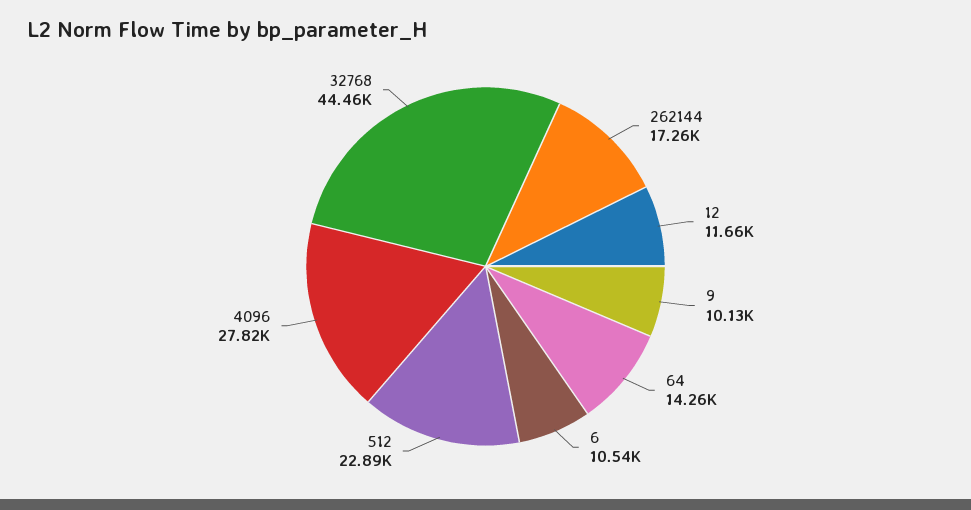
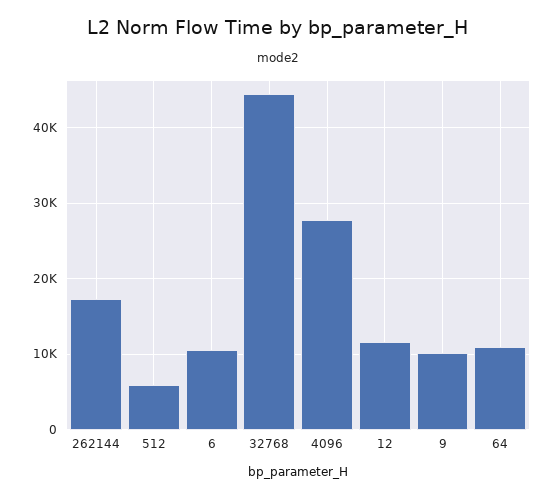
  {
    "262144": 17260,
    "12": 11660,
    "9": 10130,
-   "64": 14260,
+   "64": 11000,
    "6": 10540,
-   "512": 22890,
+   "512": 6000,
    "4096": 27820,
    "32768": 44460
  }

